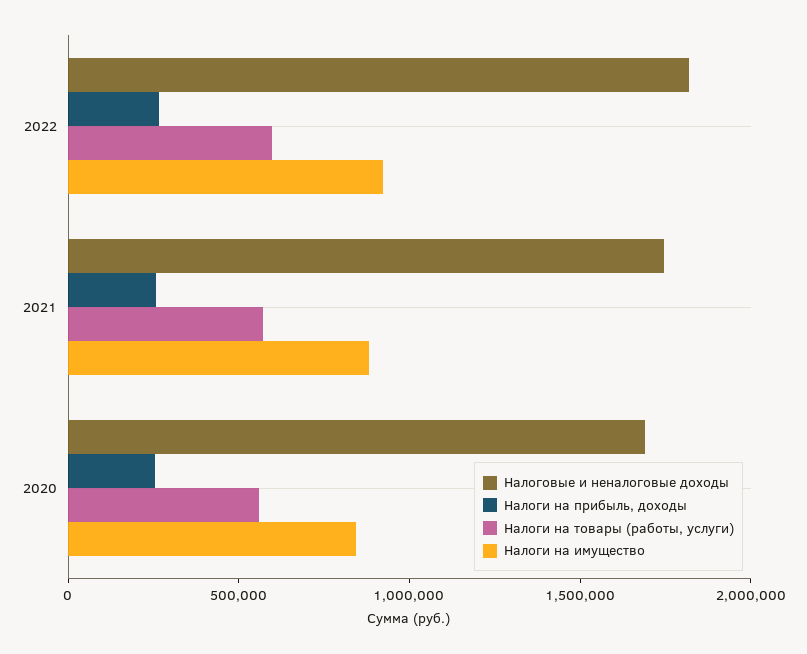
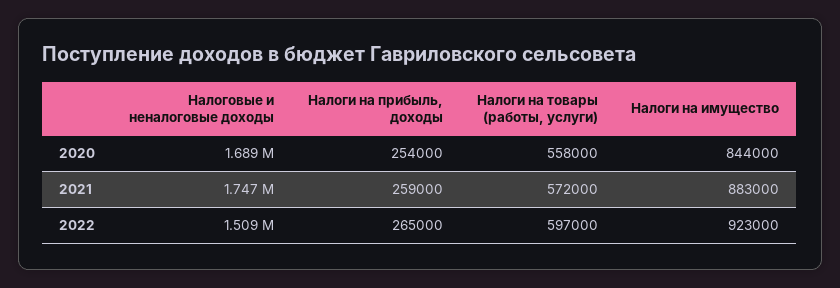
  {
    "Налоговые и неналоговые доходы": {
-     "2022": 1800000,
+     "2022": 1509000,
      "2021": 1747000,
      "2020": 1689000
    },
    "Налоги на прибыль, доходы": {
      "2022": 265000,
      "2021": 259000,
      "2020": 254000
    },
    "Налоги на товары (работы, услуги)": {
      "2022": 597000,
      "2021": 572000,
      "2020": 558000
    },
    "Налоги на имущество": {
      "2022": 923000,
      "2021": 883000,
      "2020": 844000
    }
  }

